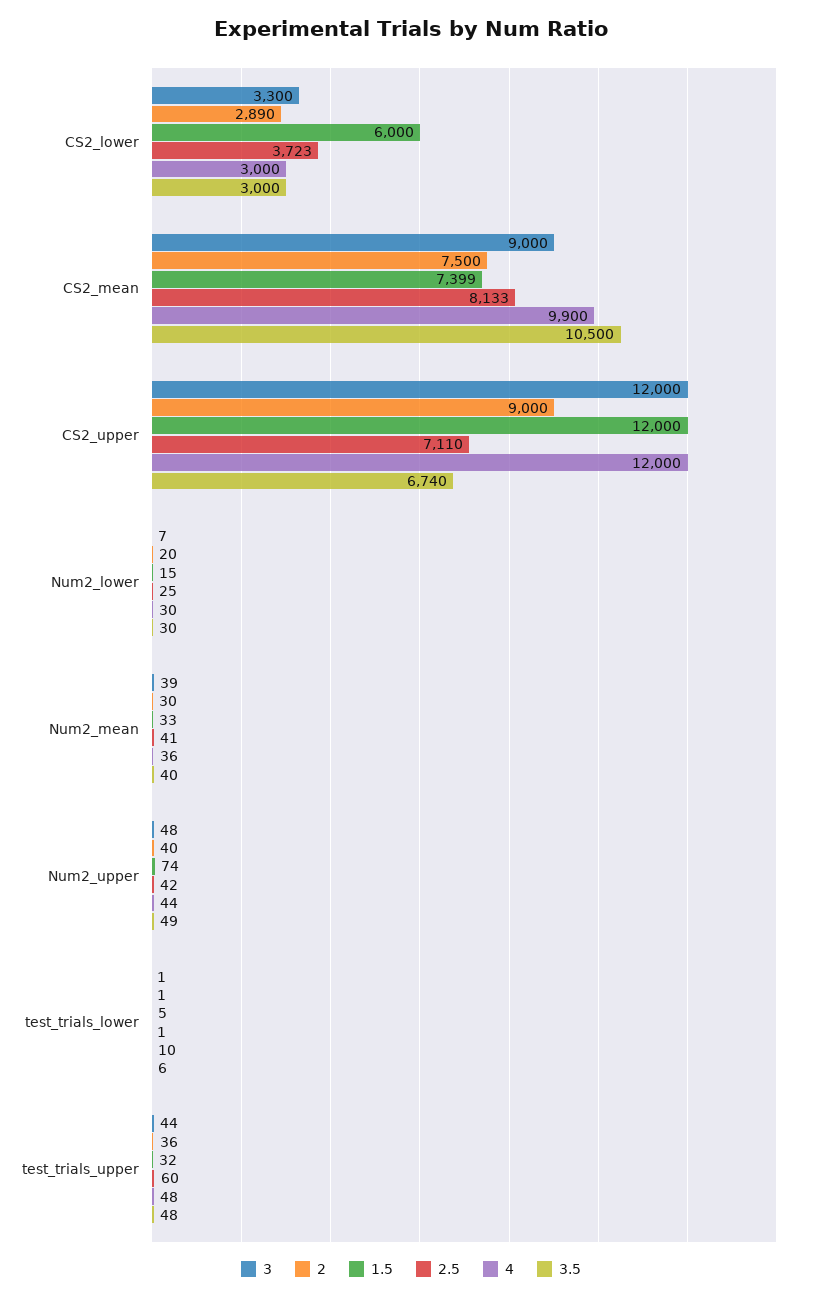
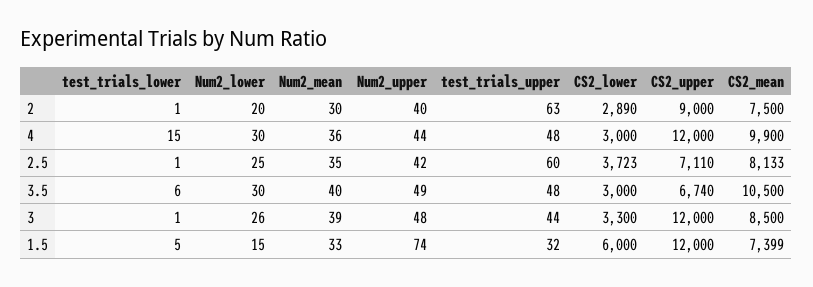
  {
    "3": {
      "CS2_lower": 3300,
-     "CS2_mean": 9000,
+     "CS2_mean": 8500,
      "CS2_upper": 12000,
-     "Num2_lower": 7,
+     "Num2_lower": 26,
      "Num2_mean": 39,
      "Num2_upper": 48,
      "test_trials_lower": 1,
      "test_trials_upper": 44
    },
    "2": {
      "CS2_lower": 2890,
      "CS2_mean": 7500,
      "CS2_upper": 9000,
      "Num2_lower": 20,
      "Num2_mean": 30,
      "Num2_upper": 40,
      "test_trials_lower": 1,
-     "test_trials_upper": 36
+     "test_trials_upper": 63
    },
    "1.5": {
      "CS2_lower": 6000,
      "CS2_mean": 7399,
      "CS2_upper": 12000,
      "Num2_lower": 15,
      "Num2_mean": 33,
      "Num2_upper": 74,
      "test_trials_lower": 5,
      "test_trials_upper": 32
    },
    "2.5": {
      "CS2_lower": 3723,
      "CS2_mean": 8133,
      "CS2_upper": 7110,
      "Num2_lower": 25,
-     "Num2_mean": 41,
+     "Num2_mean": 35,
      "Num2_upper": 42,
      "test_trials_lower": 1,
      "test_trials_upper": 60
    },
    "4": {
      "CS2_lower": 3000,
      "CS2_mean": 9900,
      "CS2_upper": 12000,
      "Num2_lower": 30,
      "Num2_mean": 36,
      "Num2_upper": 44,
-     "test_trials_lower": 10,
+     "test_trials_lower": 15,
      "test_trials_upper": 48
    },
    "3.5": {
      "CS2_lower": 3000,
      "CS2_mean": 10500,
      "CS2_upper": 6740,
      "Num2_lower": 30,
      "Num2_mean": 40,
      "Num2_upper": 49,
      "test_trials_lower": 6,
      "test_trials_upper": 48
    }
  }

